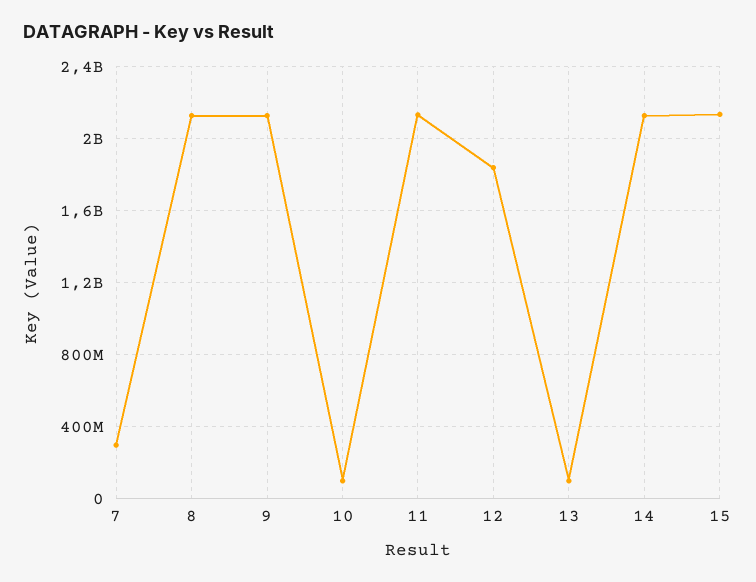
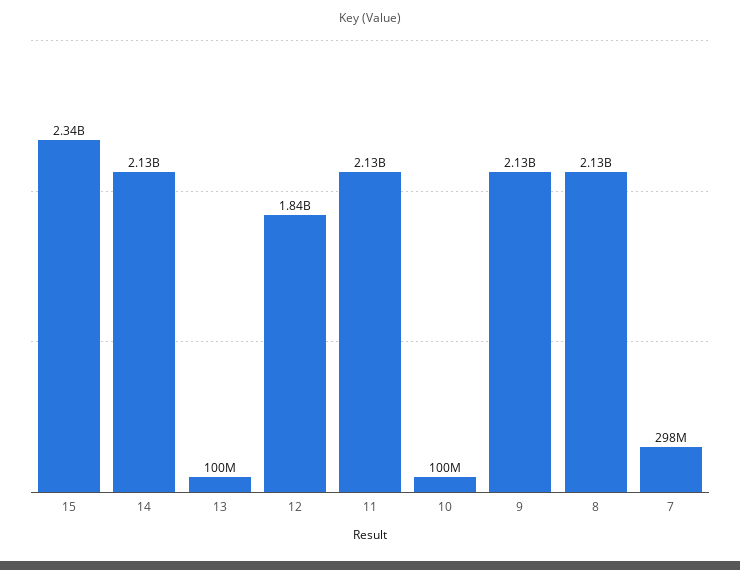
  {
    "7": 298000000,
    "8": 2130000000,
    "9": 2130000000,
    "10": 100000000,
    "11": 2130000000,
    "12": 1840000000,
    "13": 100000000,
    "14": 2130000000,
-   "15": 2150000000
+   "15": 2340000000
  }

